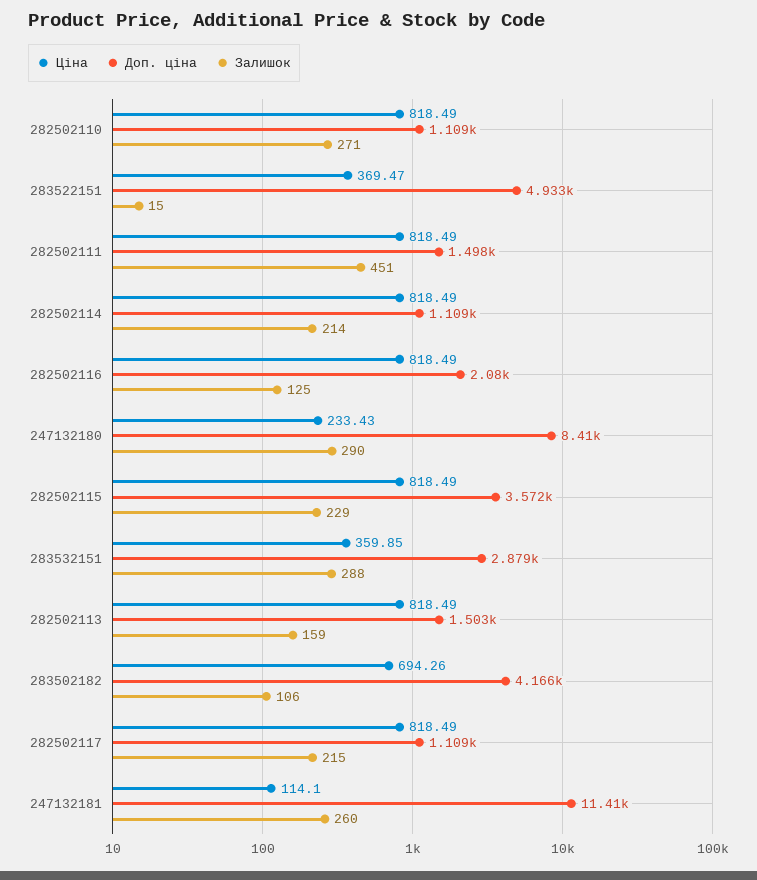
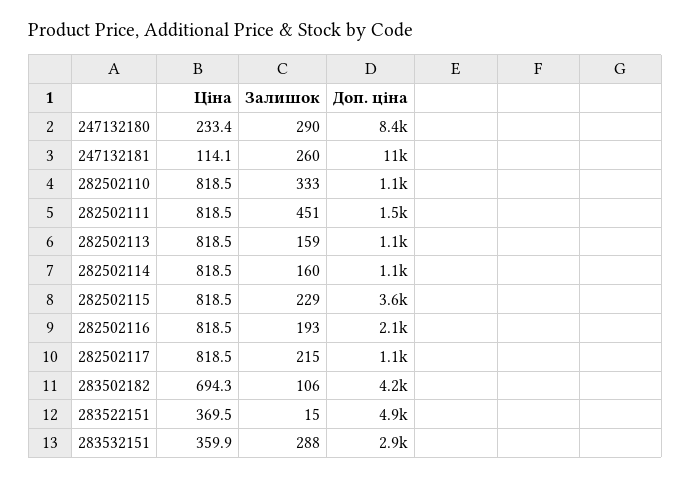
  {
    "Ціна": {
      "282502110": 818.49,
      "283522151": 369.47,
      "282502111": 818.49,
      "282502114": 818.49,
      "282502116": 818.49,
      "247132180": 233.43,
      "282502115": 818.49,
      "283532151": 359.85,
      "282502113": 818.49,
      "283502182": 694.26,
      "282502117": 818.49,
      "247132181": 114.1
    },
    "Доп. ціна": {
      "282502110": 1109,
      "283522151": 4933,
      "282502111": 1498,
      "282502114": 1109,
      "282502116": 2080,
      "247132180": 8410,
      "282502115": 3572,
      "283532151": 2879,
-     "282502113": 1503,
+     "282502113": 1100,
      "283502182": 4166,
      "282502117": 1109,
      "247132181": 11410
    },
    "Залишок": {
-     "282502110": 271,
+     "282502110": 333,
      "283522151": 15,
      "282502111": 451,
-     "282502114": 214,
+     "282502114": 160,
-     "282502116": 125,
+     "282502116": 193,
      "247132180": 290,
      "282502115": 229,
      "283532151": 288,
      "282502113": 159,
      "283502182": 106,
      "282502117": 215,
      "247132181": 260
    }
  }

